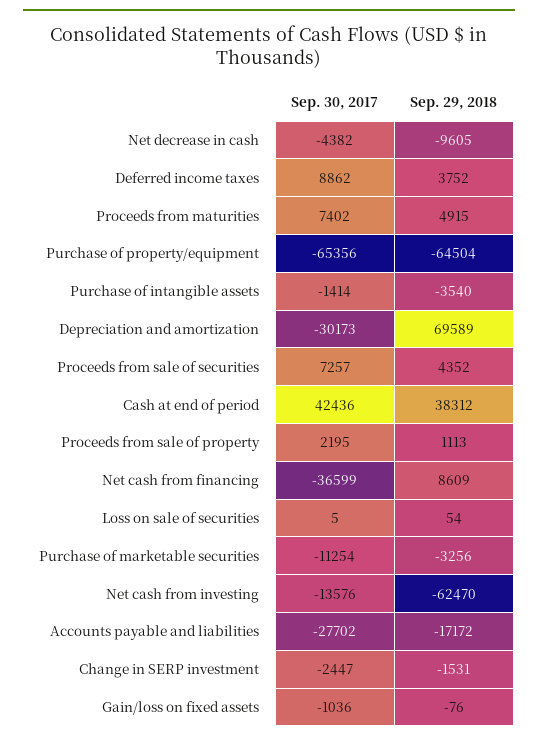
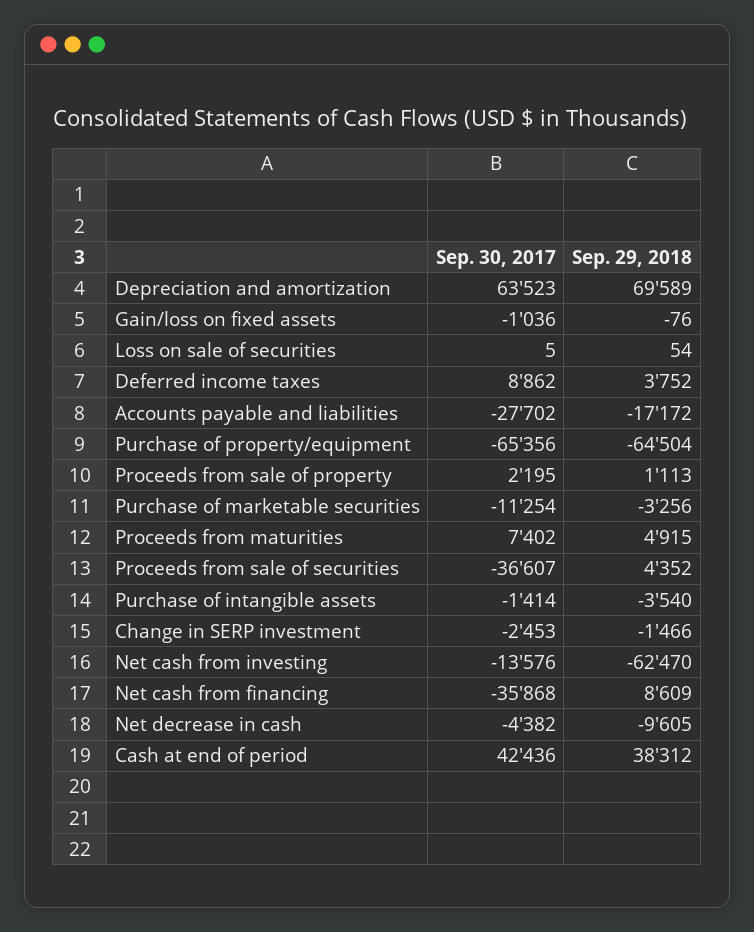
  {
    "Sep. 30, 2017": {
      "Net decrease in cash": -4382,
      "Deferred income taxes": 8862,
      "Proceeds from maturities": 7402,
      "Purchase of property/equipment": -65356,
      "Purchase of intangible assets": -1414,
-     "Depreciation and amortization": -30173,
+     "Depreciation and amortization": 63523,
-     "Proceeds from sale of securities": 7257,
+     "Proceeds from sale of securities": -36607,
      "Cash at end of period": 42436,
      "Proceeds from sale of property": 2195,
-     "Net cash from financing": -36599,
+     "Net cash from financing": -35868,
      "Loss on sale of securities": 5,
      "Purchase of marketable securities": -11254,
      "Net cash from investing": -13576,
      "Accounts payable and liabilities": -27702,
-     "Change in SERP investment": -2447,
+     "Change in SERP investment": -2453,
      "Gain/loss on fixed assets": -1036
    },
    "Sep. 29, 2018": {
      "Net decrease in cash": -9605,
      "Deferred income taxes": 3752,
      "Proceeds from maturities": 4915,
      "Purchase of property/equipment": -64504,
      "Purchase of intangible assets": -3540,
      "Depreciation and amortization": 69589,
      "Proceeds from sale of securities": 4352,
      "Cash at end of period": 38312,
      "Proceeds from sale of property": 1113,
      "Net cash from financing": 8609,
      "Loss on sale of securities": 54,
      "Purchase of marketable securities": -3256,
      "Net cash from investing": -62470,
      "Accounts payable and liabilities": -17172,
-     "Change in SERP investment": -1531,
+     "Change in SERP investment": -1466,
      "Gain/loss on fixed assets": -76
    }
  }

